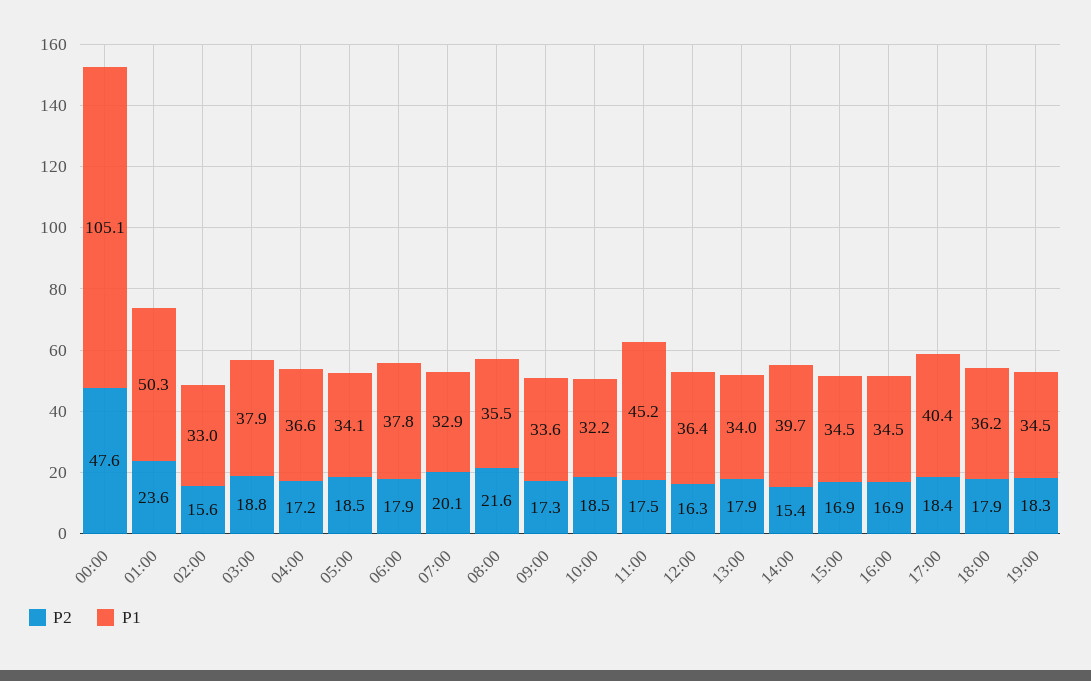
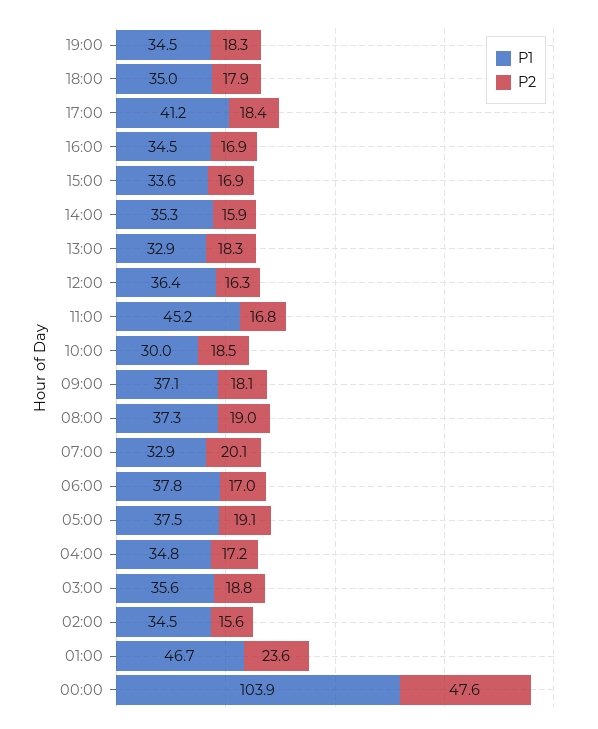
  {
    "P2": {
      "00:00": 47.6,
      "01:00": 23.6,
      "02:00": 15.6,
      "03:00": 18.8,
      "04:00": 17.2,
-     "05:00": 18.5,
+     "05:00": 19.1,
-     "06:00": 17.9,
+     "06:00": 17,
      "07:00": 20.1,
-     "08:00": 21.6,
+     "08:00": 19,
-     "09:00": 17.3,
+     "09:00": 18.1,
      "10:00": 18.5,
-     "11:00": 17.5,
+     "11:00": 16.8,
      "12:00": 16.3,
-     "13:00": 17.9,
+     "13:00": 18.3,
-     "14:00": 15.4,
+     "14:00": 15.9,
      "15:00": 16.9,
      "16:00": 16.9,
      "17:00": 18.4,
      "18:00": 17.9,
      "19:00": 18.3
    },
    "P1": {
-     "00:00": 105.1,
+     "00:00": 103.9,
-     "01:00": 50.3,
+     "01:00": 46.7,
-     "02:00": 33,
+     "02:00": 34.5,
-     "03:00": 37.9,
+     "03:00": 35.6,
-     "04:00": 36.6,
+     "04:00": 34.8,
-     "05:00": 34.1,
+     "05:00": 37.5,
      "06:00": 37.8,
      "07:00": 32.9,
-     "08:00": 35.5,
+     "08:00": 37.3,
-     "09:00": 33.6,
+     "09:00": 37.1,
-     "10:00": 32.2,
+     "10:00": 30,
      "11:00": 45.2,
      "12:00": 36.4,
-     "13:00": 34,
+     "13:00": 32.9,
-     "14:00": 39.7,
+     "14:00": 35.3,
-     "15:00": 34.5,
+     "15:00": 33.6,
      "16:00": 34.5,
-     "17:00": 40.4,
+     "17:00": 41.2,
-     "18:00": 36.2,
+     "18:00": 35,
      "19:00": 34.5
    }
  }

